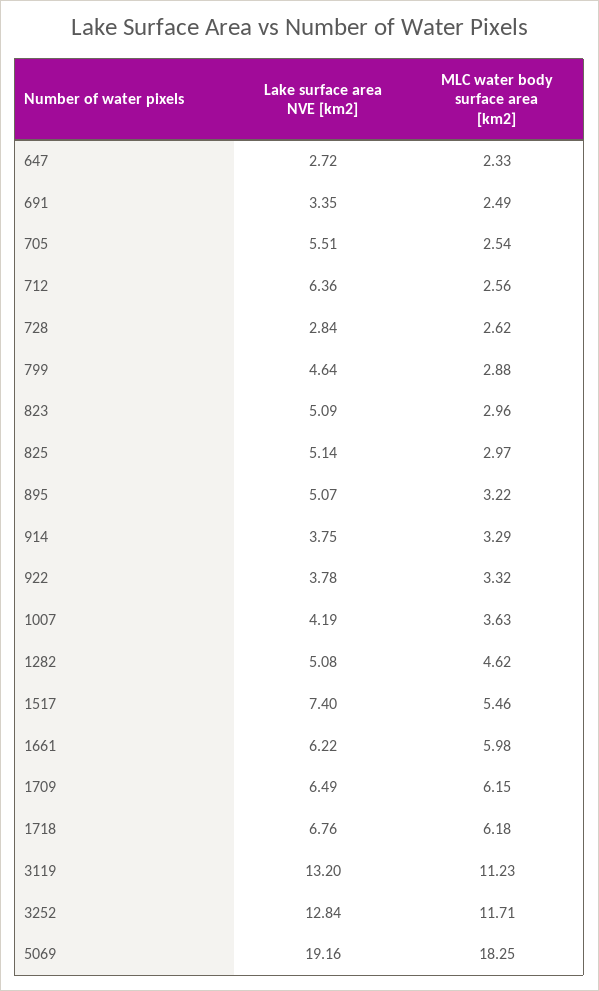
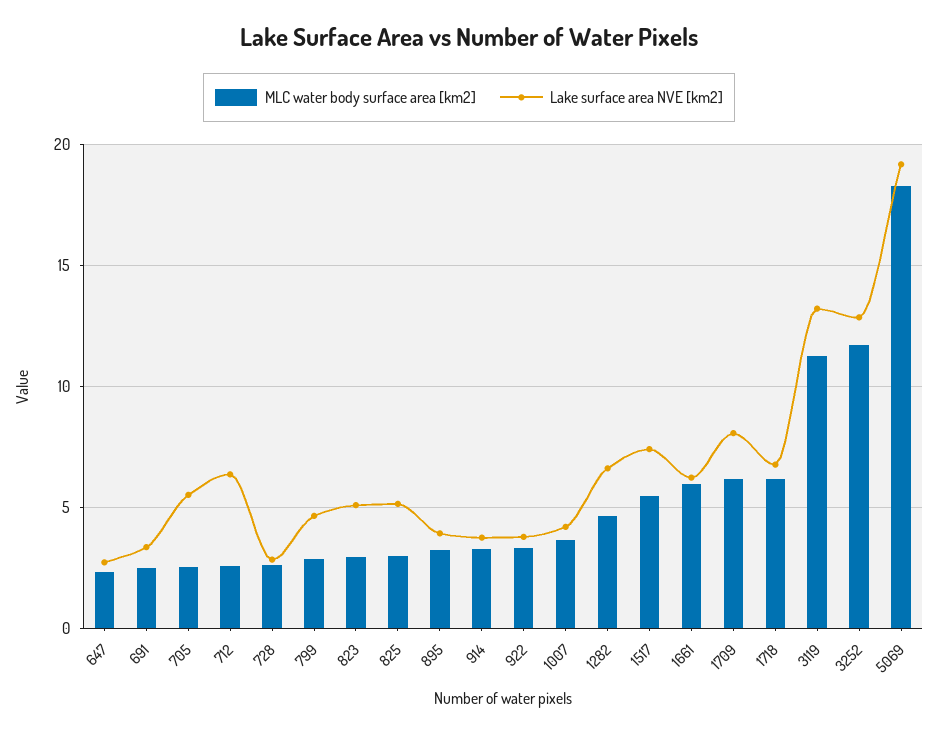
  {
    "Lake surface area NVE [km2]": {
      "647": 2.72,
      "691": 3.35,
      "705": 5.51,
      "712": 6.36,
      "728": 2.84,
      "799": 4.64,
      "823": 5.09,
      "825": 5.14,
-     "895": 5.07,
+     "895": 4,
      "914": 3.75,
      "922": 3.78,
      "1007": 4.19,
-     "1282": 5.08,
+     "1282": 6.5,
      "1517": 7.4,
      "1661": 6.22,
-     "1709": 6.49,
+     "1709": 8,
      "1718": 6.76,
      "3119": 13.2,
      "3252": 12.84,
      "5069": 19.16
    },
    "MLC water body surface area [km2]": {
      "647": 2.33,
      "691": 2.49,
      "705": 2.54,
      "712": 2.56,
      "728": 2.62,
      "799": 2.88,
      "823": 2.96,
      "825": 2.97,
      "895": 3.22,
      "914": 3.29,
      "922": 3.32,
      "1007": 3.63,
      "1282": 4.62,
      "1517": 5.46,
      "1661": 5.98,
      "1709": 6.15,
      "1718": 6.18,
      "3119": 11.23,
      "3252": 11.71,
      "5069": 18.25
    }
  }

